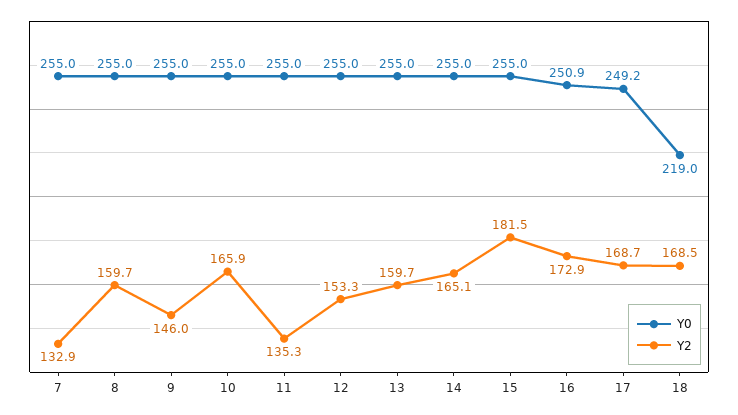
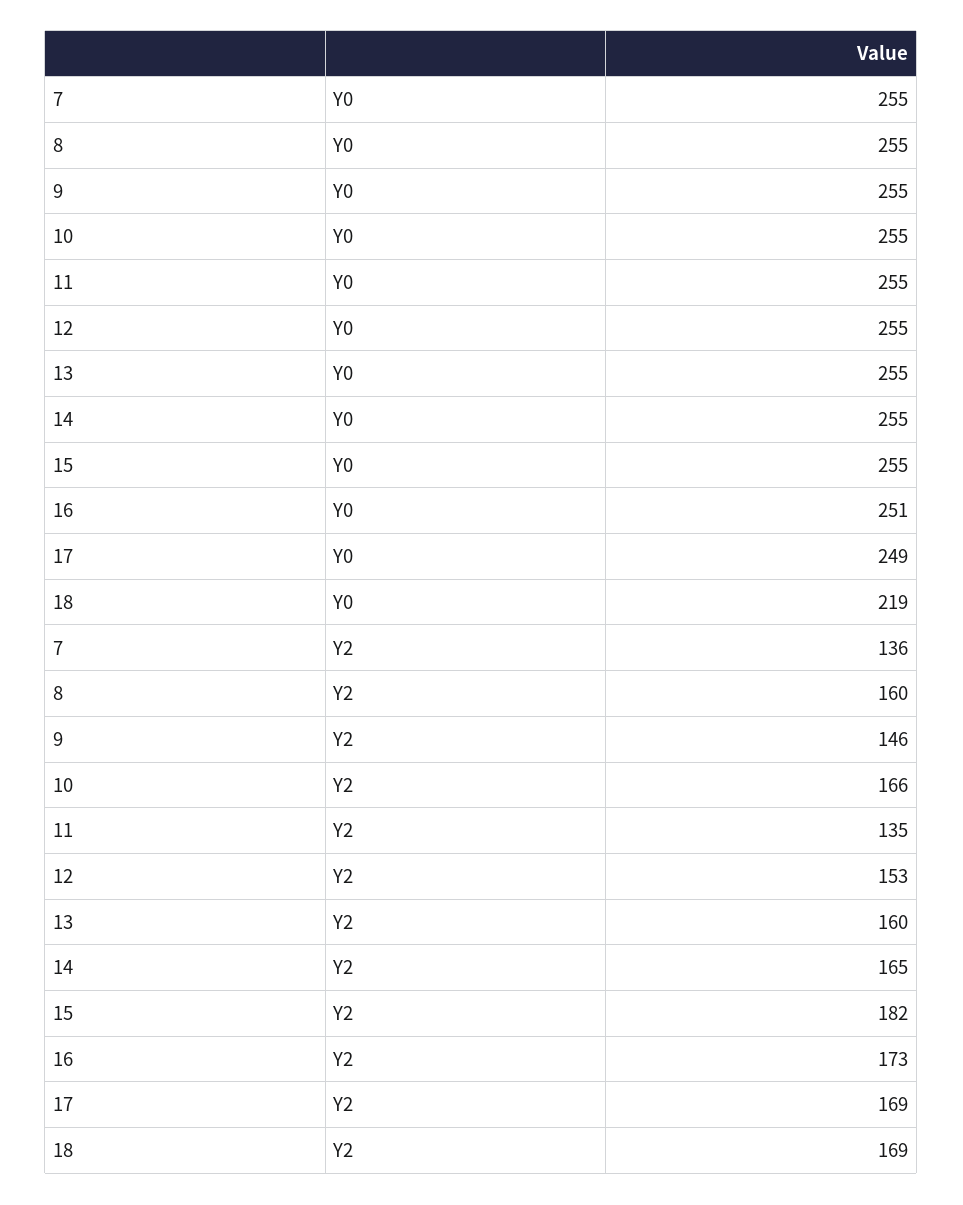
  {
    "Y0": {
      "7": 255,
      "8": 255,
      "9": 255,
      "10": 255,
      "11": 255,
      "12": 255,
      "13": 255,
      "14": 255,
      "15": 255,
      "16": 250.9,
      "17": 249.2,
      "18": 219
    },
    "Y2": {
-     "7": 132.9,
+     "7": 136,
      "8": 159.7,
      "9": 146,
      "10": 165.9,
      "11": 135.3,
      "12": 153.3,
      "13": 159.7,
      "14": 165.1,
      "15": 181.5,
      "16": 172.9,
      "17": 168.7,
      "18": 168.5
    }
  }

